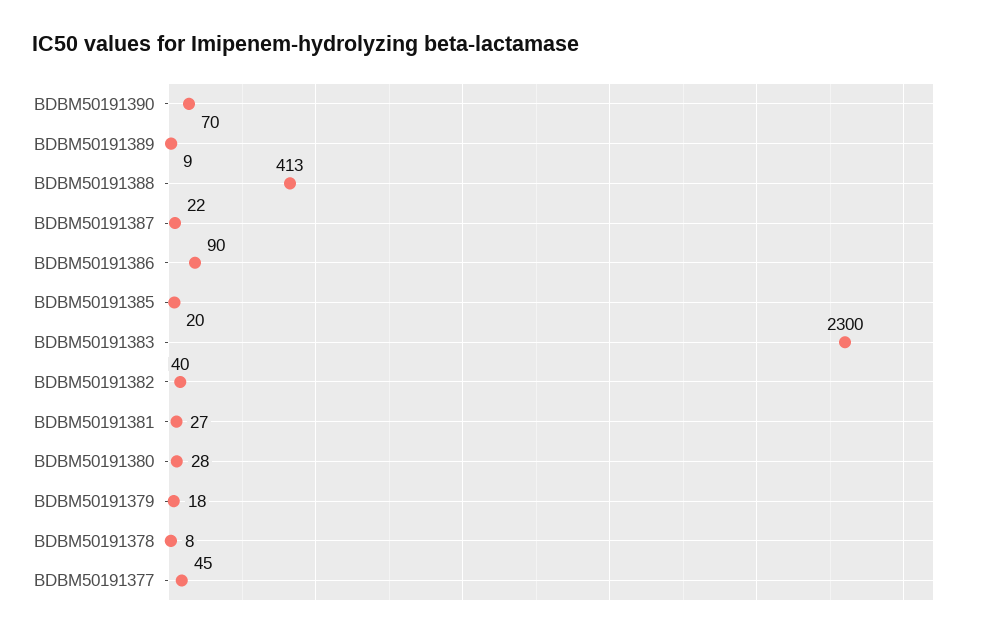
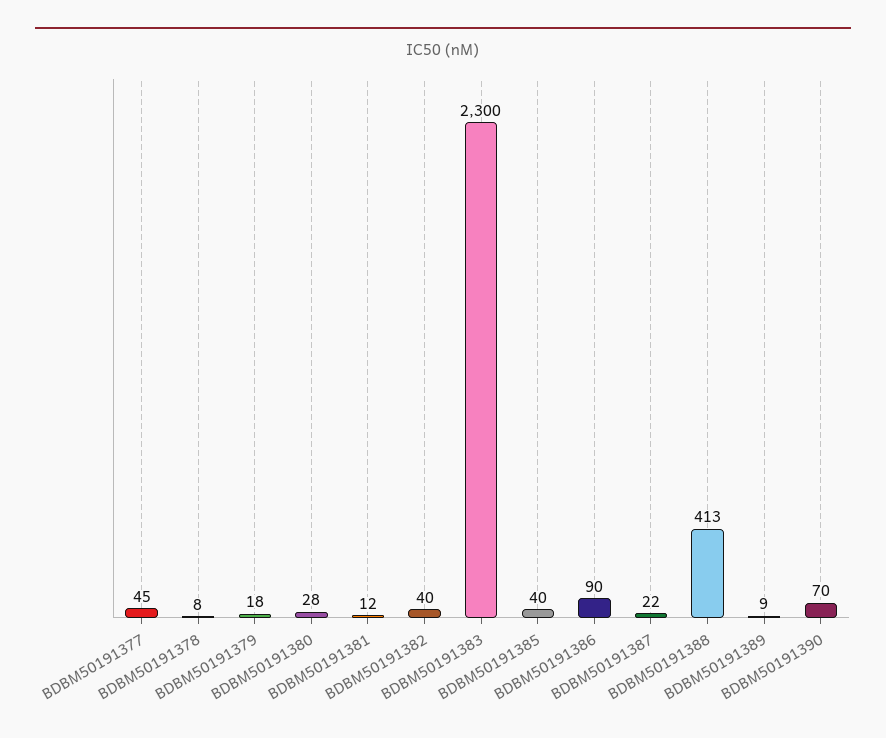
  {
    "BDBM50191390": 70,
    "BDBM50191389": 9,
    "BDBM50191388": 413,
    "BDBM50191387": 22,
    "BDBM50191386": 90,
-   "BDBM50191385": 20,
+   "BDBM50191385": 40,
    "BDBM50191383": 2300,
    "BDBM50191382": 40,
-   "BDBM50191381": 27,
+   "BDBM50191381": 12,
    "BDBM50191380": 28,
    "BDBM50191379": 18,
    "BDBM50191378": 8,
    "BDBM50191377": 45
  }

